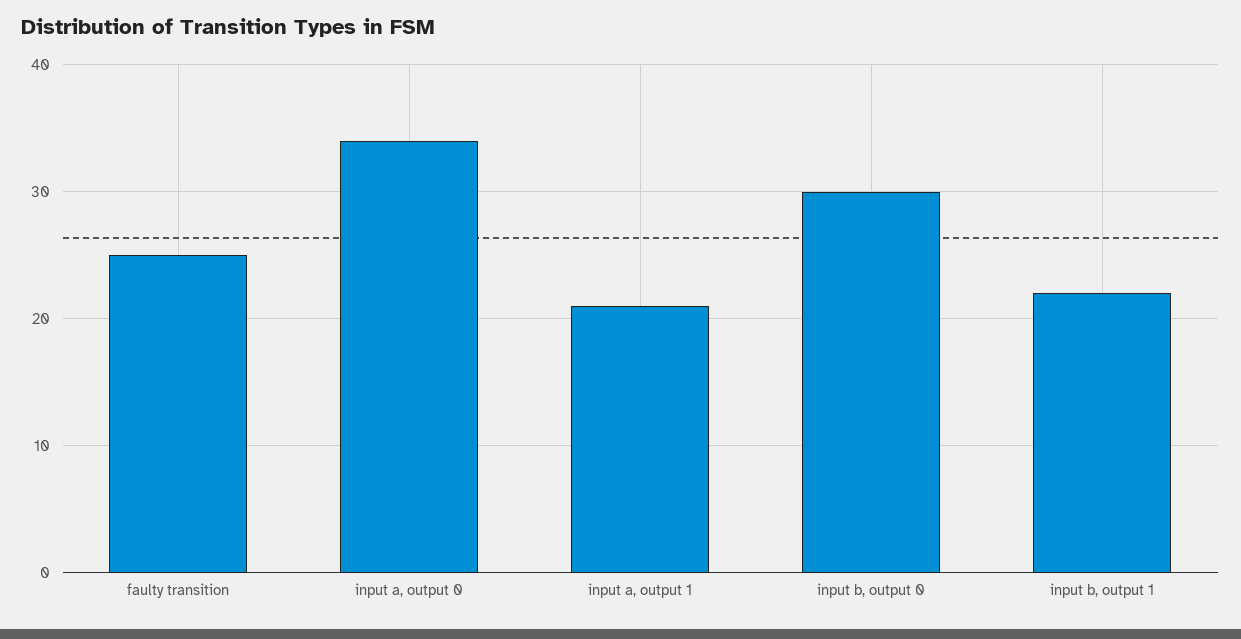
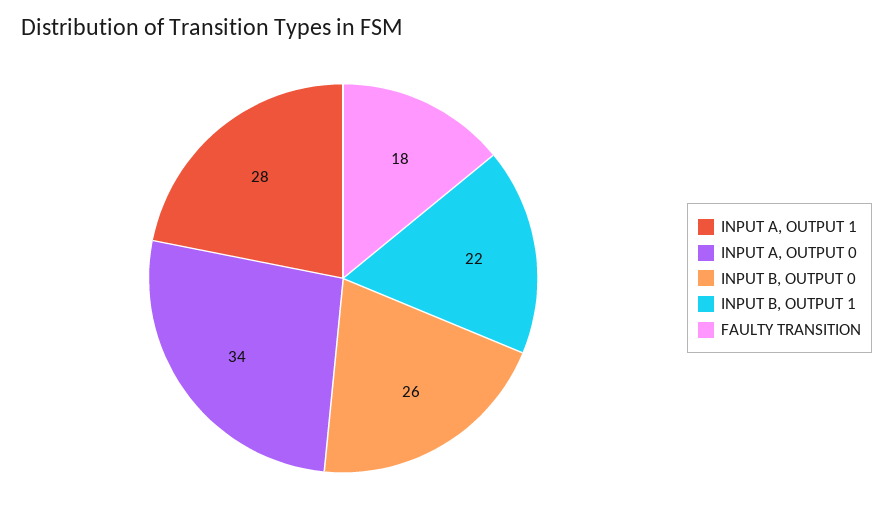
  {
-   "faulty transition": 25,
+   "faulty transition": 18,
    "input a, output 0": 34,
-   "input a, output 1": 21,
+   "input a, output 1": 28,
-   "input b, output 0": 30,
+   "input b, output 0": 26,
    "input b, output 1": 22
  }

